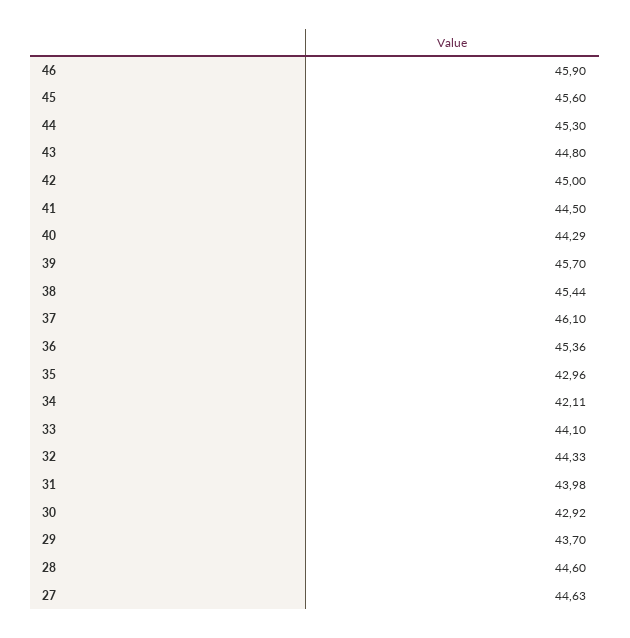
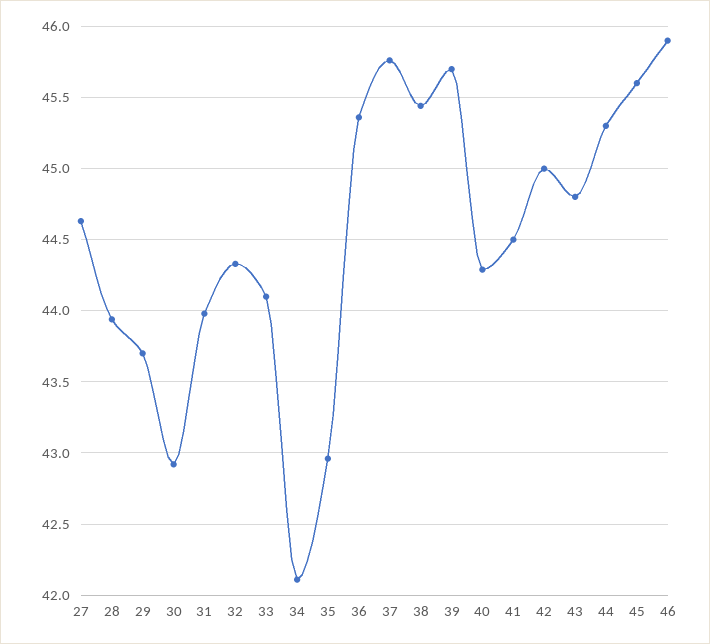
  {
    "46": 45.9,
    "45": 45.6,
    "44": 45.3,
    "43": 44.8,
    "42": 45,
    "41": 44.5,
    "40": 44.29,
    "39": 45.7,
    "38": 45.44,
-   "37": 46.1,
+   "37": 45.75,
    "36": 45.36,
    "35": 42.96,
    "34": 42.11,
    "33": 44.1,
    "32": 44.33,
    "31": 43.98,
    "30": 42.92,
    "29": 43.7,
-   "28": 44.6,
+   "28": 43.95,
    "27": 44.63
  }

